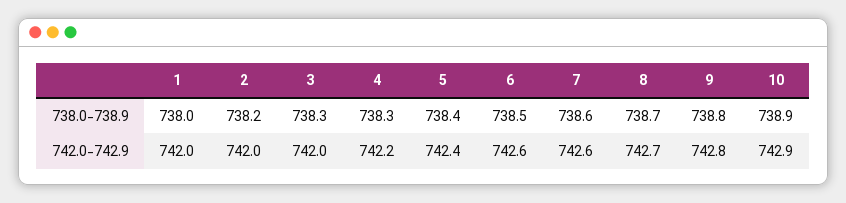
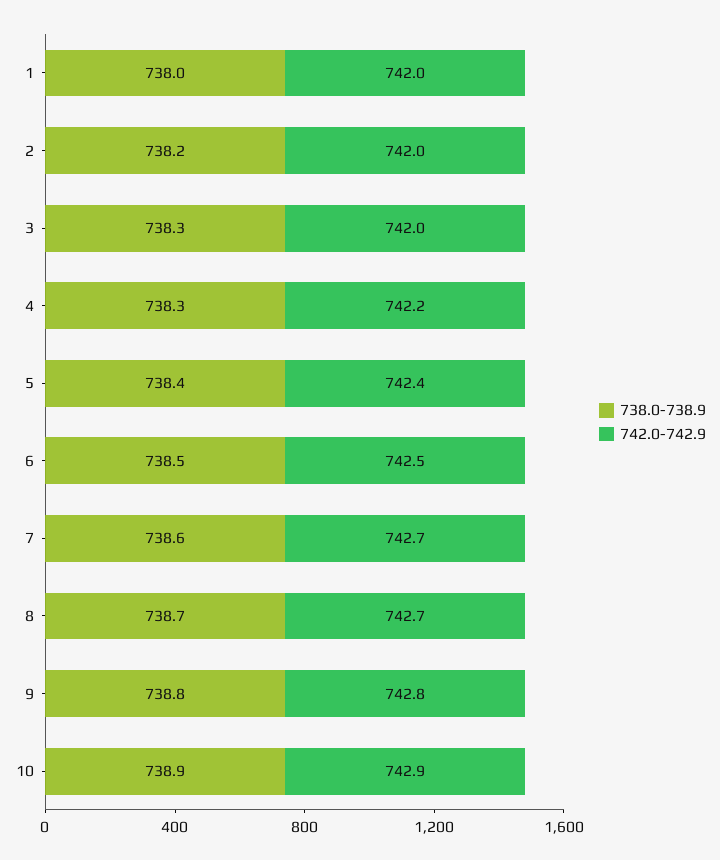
  {
    "738.0-738.9": {
      "1": 738,
      "2": 738.2,
      "3": 738.3,
      "4": 738.3,
      "5": 738.4,
      "6": 738.5,
      "7": 738.6,
      "8": 738.7,
      "9": 738.8,
      "10": 738.9
    },
    "742.0-742.9": {
      "1": 742,
      "2": 742,
      "3": 742,
      "4": 742.2,
      "5": 742.4,
-     "6": 742.6,
+     "6": 742.5,
-     "7": 742.6,
+     "7": 742.7,
      "8": 742.7,
      "9": 742.8,
      "10": 742.9
    }
  }

